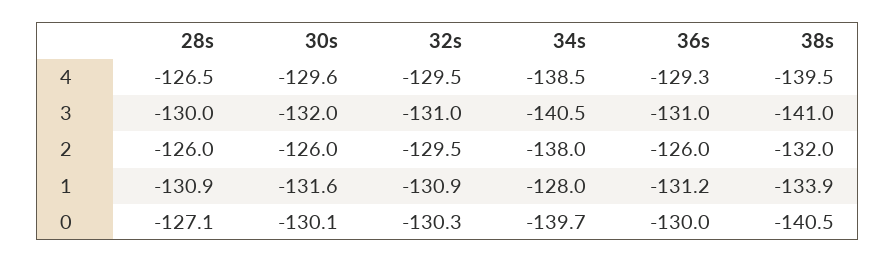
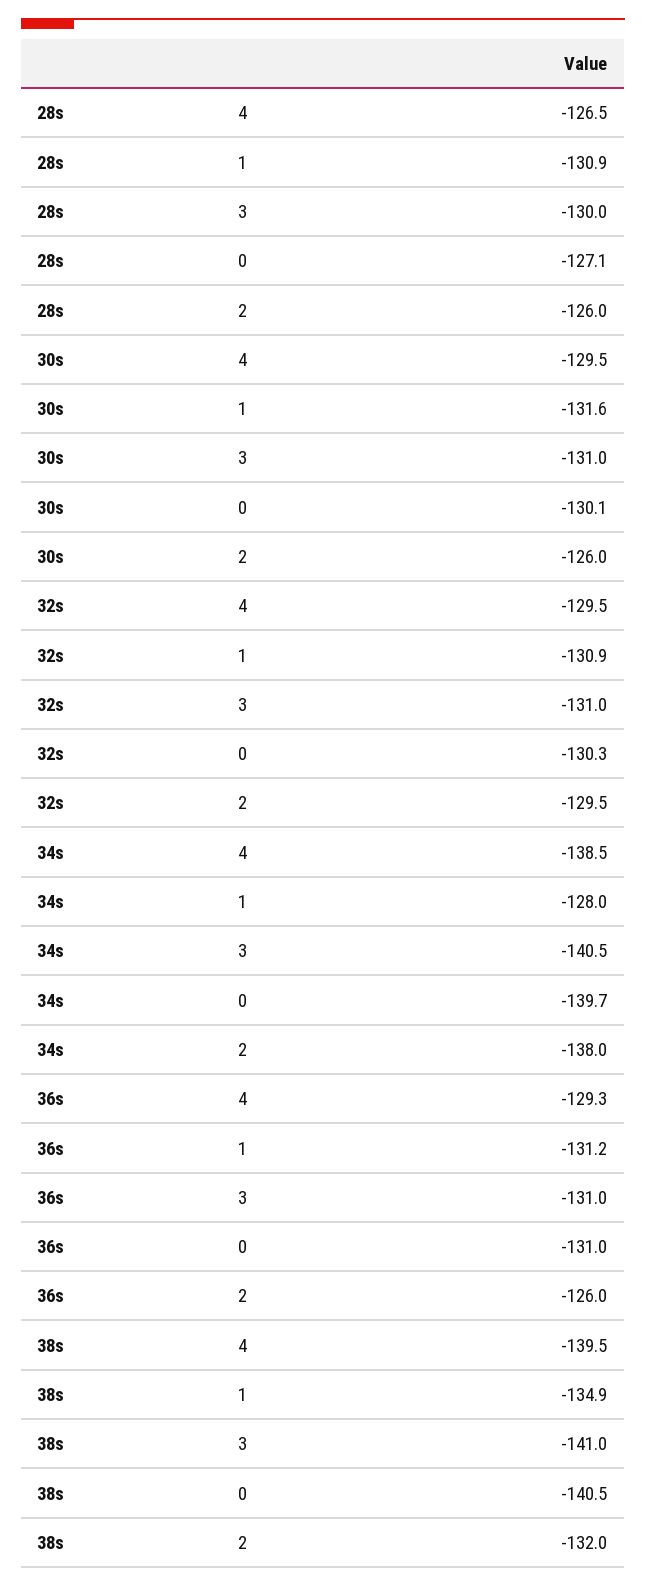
  {
    "28s": {
      "4": -126.5,
      "3": -130,
      "2": -126,
      "1": -130.9,
      "0": -127.1
    },
    "30s": {
-     "4": -129.6,
+     "4": -129.5,
-     "3": -132,
+     "3": -131,
      "2": -126,
      "1": -131.6,
      "0": -130.1
    },
    "32s": {
      "4": -129.5,
      "3": -131,
      "2": -129.5,
      "1": -130.9,
      "0": -130.3
    },
    "34s": {
      "4": -138.5,
      "3": -140.5,
      "2": -138,
      "1": -128,
      "0": -139.7
    },
    "36s": {
      "4": -129.3,
      "3": -131,
      "2": -126,
      "1": -131.2,
-     "0": -130
+     "0": -131
    },
    "38s": {
      "4": -139.5,
      "3": -141,
      "2": -132,
-     "1": -133.9,
+     "1": -134.9,
      "0": -140.5
    }
  }

